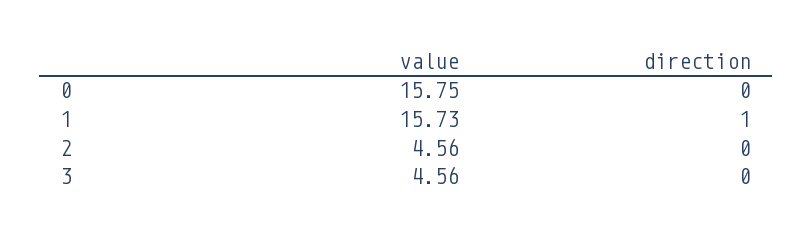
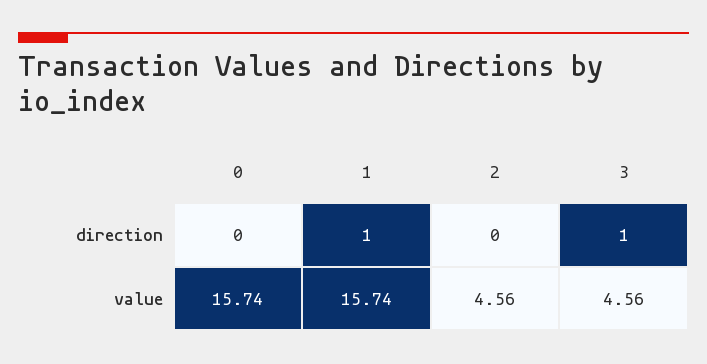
  {
    "value": {
-     "0": 15.75,
+     "0": 15.74,
-     "1": 15.73,
+     "1": 15.74,
      "2": 4.56,
      "3": 4.56
    },
    "direction": {
      "0": 0,
      "1": 1,
      "2": 0,
-     "3": 0
+     "3": 1
    }
  }

